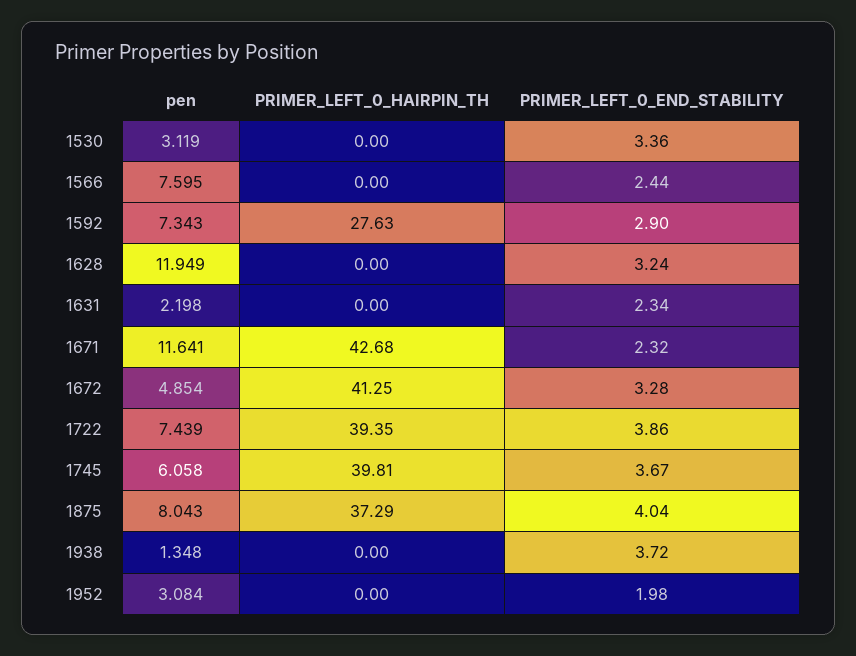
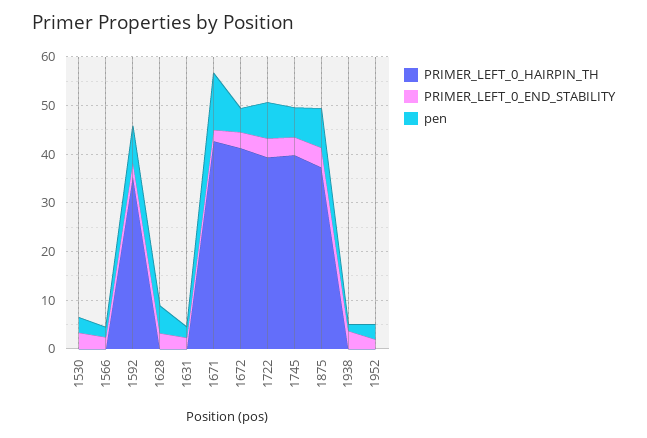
  {
    "pen": {
      "1530": 3.119,
-     "1566": 7.595,
+     "1566": 2,
      "1592": 7.343,
-     "1628": 11.949,
+     "1628": 6,
      "1631": 2.198,
      "1671": 11.641,
      "1672": 4.854,
      "1722": 7.439,
      "1745": 6.058,
      "1875": 8.043,
      "1938": 1.348,
      "1952": 3.084
    },
    "PRIMER_LEFT_0_HAIRPIN_TH": {
      "1530": 0,
      "1566": 0,
-     "1592": 27.63,
+     "1592": 36,
      "1628": 0,
      "1631": 0,
      "1671": 42.68,
      "1672": 41.25,
      "1722": 39.35,
      "1745": 39.81,
      "1875": 37.29,
      "1938": 0,
      "1952": 0
    },
    "PRIMER_LEFT_0_END_STABILITY": {
      "1530": 3.36,
      "1566": 2.44,
      "1592": 2.9,
      "1628": 3.24,
      "1631": 2.34,
      "1671": 2.32,
      "1672": 3.28,
      "1722": 3.86,
      "1745": 3.67,
      "1875": 4.04,
      "1938": 3.72,
      "1952": 1.98
    }
  }

